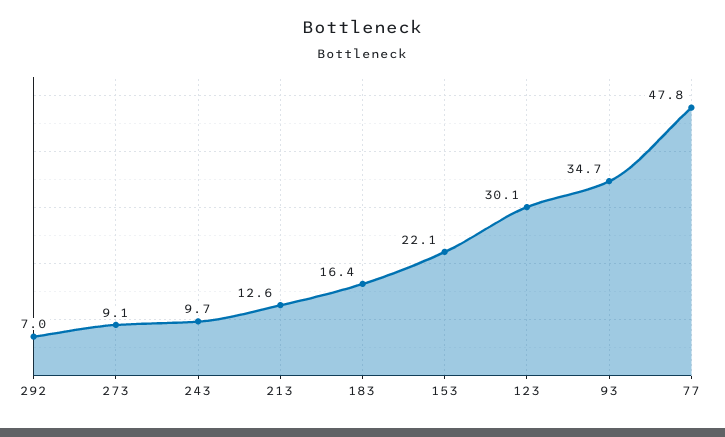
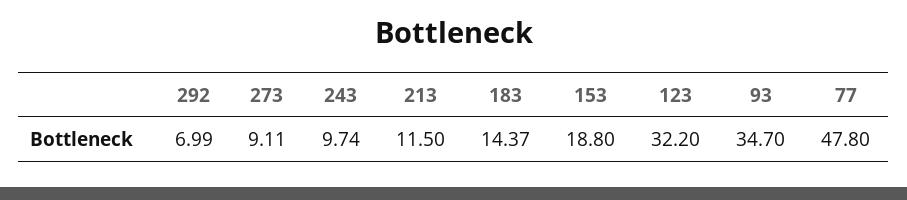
  {
    "292": 6.99,
    "273": 9.11,
    "243": 9.74,
-   "213": 12.6,
+   "213": 11.5,
-   "183": 16.4,
+   "183": 14.37,
-   "153": 22.1,
+   "153": 18.8,
-   "123": 30.1,
+   "123": 32.2,
    "93": 34.7,
    "77": 47.8
  }

